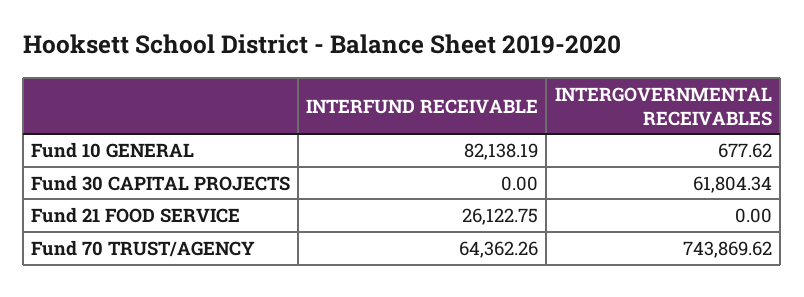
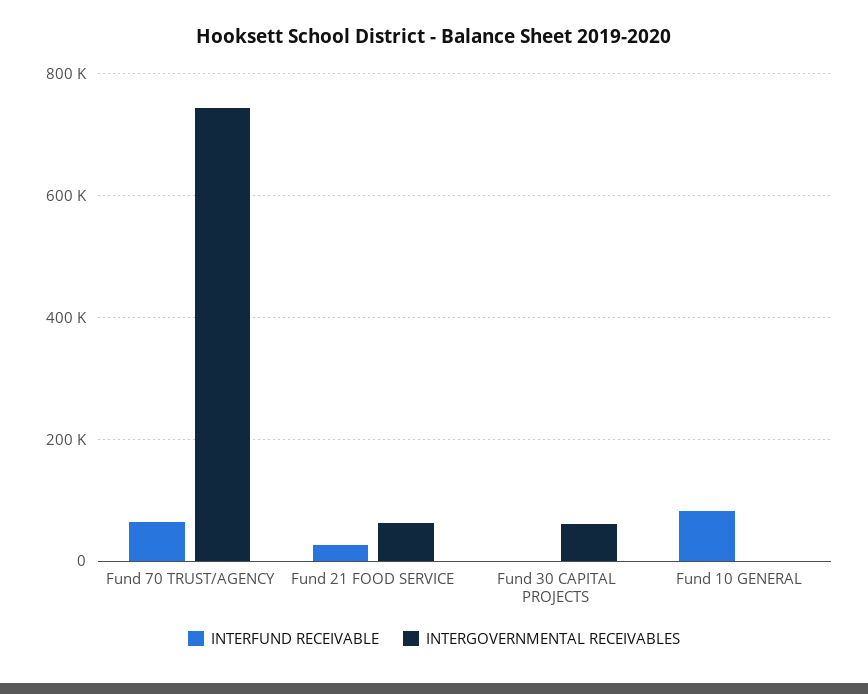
  {
    "INTERFUND RECEIVABLE": {
      "Fund 10 GENERAL": 82138.19,
      "Fund 30 CAPITAL PROJECTS": 0,
      "Fund 21 FOOD SERVICE": 26122.75,
      "Fund 70 TRUST/AGENCY": 64362.26
    },
    "INTERGOVERNMENTAL RECEIVABLES": {
      "Fund 10 GENERAL": 677.62,
      "Fund 30 CAPITAL PROJECTS": 61804.34,
-     "Fund 21 FOOD SERVICE": 0,
+     "Fund 21 FOOD SERVICE": 60000,
      "Fund 70 TRUST/AGENCY": 743869.62
    }
  }

